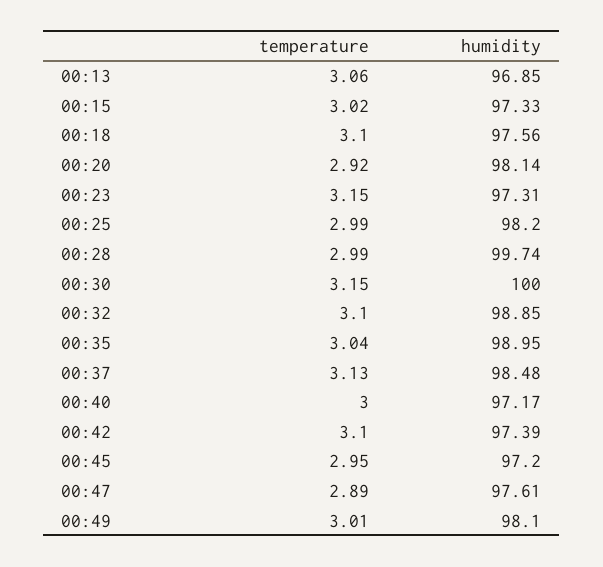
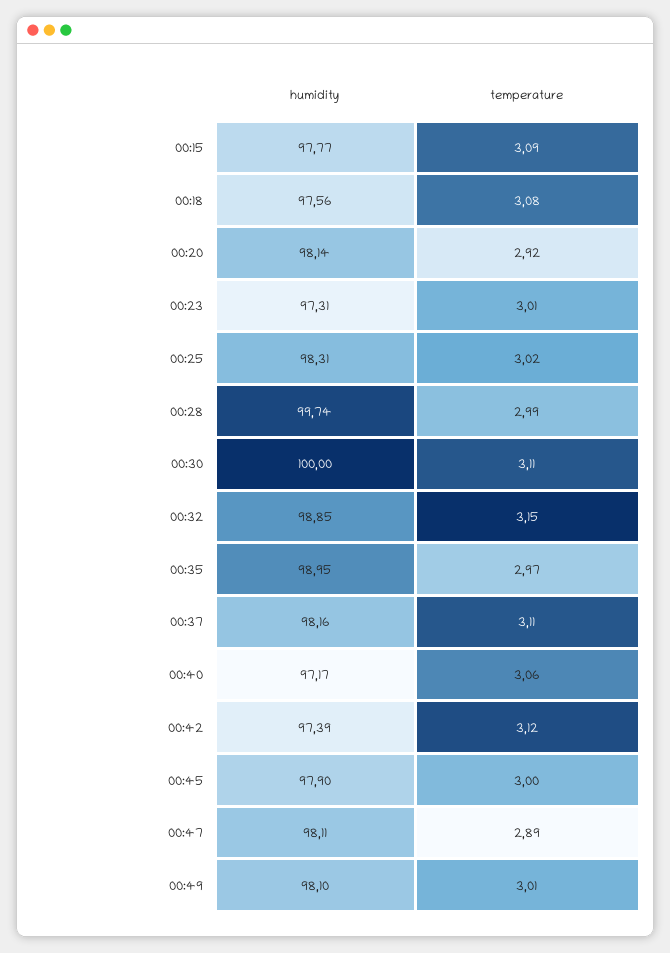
  {
    "temperature": {
-     "00:13": 3.06,
-     "00:15": 3.02,
+     "00:15": 3.09,
-     "00:18": 3.1,
+     "00:18": 3.08,
      "00:20": 2.92,
-     "00:23": 3.15,
+     "00:23": 3.01,
-     "00:25": 2.99,
+     "00:25": 3.02,
      "00:28": 2.99,
-     "00:30": 3.15,
+     "00:30": 3.11,
-     "00:32": 3.1,
+     "00:32": 3.15,
-     "00:35": 3.04,
+     "00:35": 2.97,
-     "00:37": 3.13,
+     "00:37": 3.11,
-     "00:40": 3,
+     "00:40": 3.06,
-     "00:42": 3.1,
+     "00:42": 3.12,
-     "00:45": 2.95,
+     "00:45": 3,
      "00:47": 2.89,
      "00:49": 3.01
    },
    "humidity": {
-     "00:13": 96.85,
-     "00:15": 97.33,
+     "00:15": 97.77,
      "00:18": 97.56,
      "00:20": 98.14,
      "00:23": 97.31,
-     "00:25": 98.2,
+     "00:25": 98.31,
      "00:28": 99.74,
      "00:30": 100,
      "00:32": 98.85,
      "00:35": 98.95,
-     "00:37": 98.48,
+     "00:37": 98.16,
      "00:40": 97.17,
      "00:42": 97.39,
-     "00:45": 97.2,
+     "00:45": 97.9,
-     "00:47": 97.61,
+     "00:47": 98.11,
      "00:49": 98.1
    }
  }

